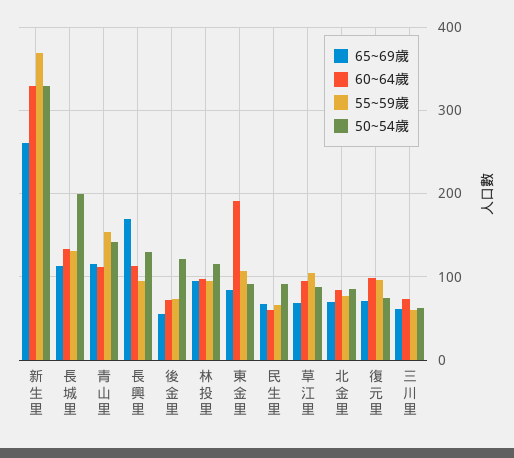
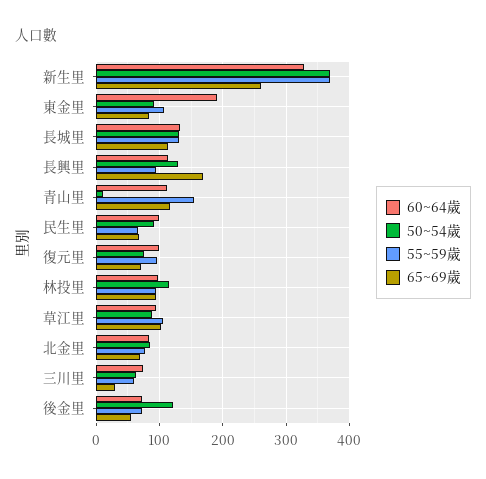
  {
    "65~69歲": {
      "新生里": 260,
      "長城里": 110,
      "青山里": 120,
      "長興里": 170,
      "後金里": 60,
      "林投里": 100,
      "東金里": 80,
      "民生里": 70,
-     "草江里": 70,
+     "草江里": 100,
      "北金里": 70,
      "復元里": 70,
-     "三川里": 60
+     "三川里": 30
    },
    "60~64歲": {
      "新生里": 330,
      "長城里": 130,
      "青山里": 110,
      "長興里": 110,
      "後金里": 70,
      "林投里": 100,
      "東金里": 190,
-     "民生里": 60,
+     "民生里": 100,
      "草江里": 100,
      "北金里": 80,
      "復元里": 100,
      "三川里": 70
    },
    "55~59歲": {
      "新生里": 370,
      "長城里": 130,
      "青山里": 150,
      "長興里": 100,
      "後金里": 70,
      "林投里": 100,
      "東金里": 110,
      "民生里": 70,
      "草江里": 110,
      "北金里": 80,
      "復元里": 100,
      "三川里": 60
    },
    "50~54歲": {
-     "新生里": 330,
+     "新生里": 370,
-     "長城里": 200,
+     "長城里": 130,
-     "青山里": 140,
+     "青山里": 10,
      "長興里": 130,
      "後金里": 120,
      "林投里": 120,
      "東金里": 90,
      "民生里": 90,
      "草江里": 90,
      "北金里": 90,
      "復元里": 80,
      "三川里": 60
    }
  }

